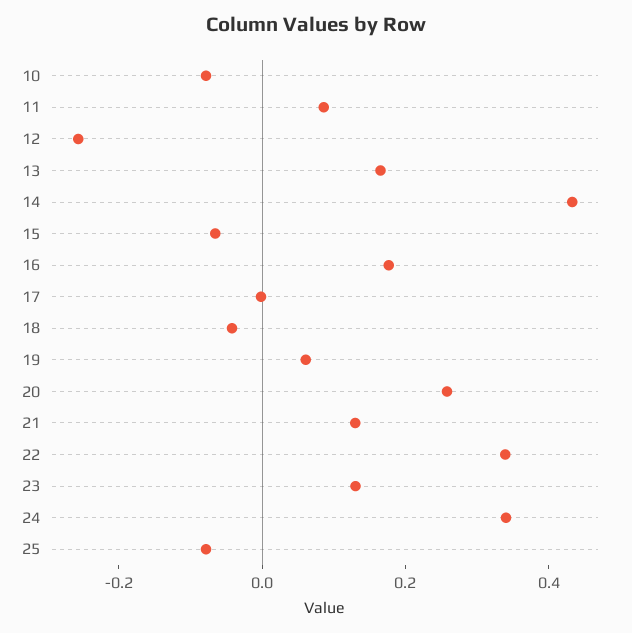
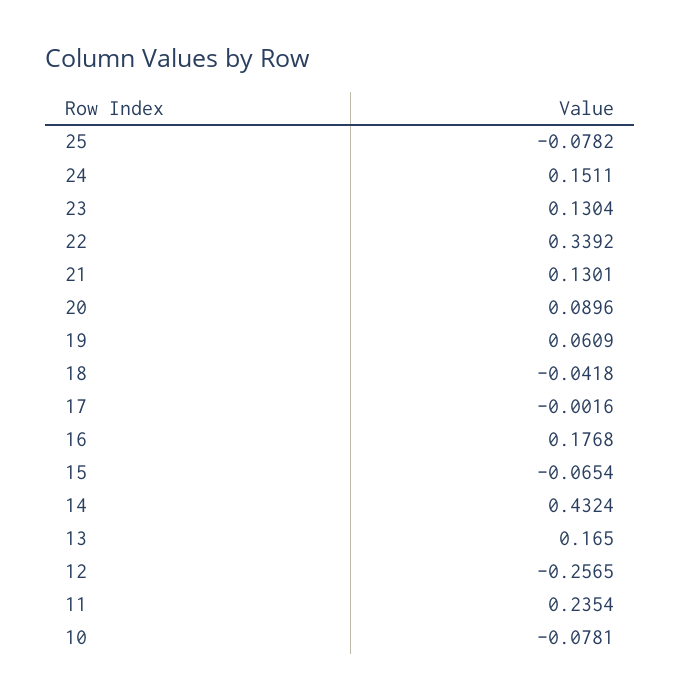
  {
    "10": -0.0781,
-   "11": 0.1,
+   "11": 0.2354,
    "12": -0.2565,
    "13": 0.165,
    "14": 0.4324,
    "15": -0.0654,
    "16": 0.1768,
    "17": -0.0016,
    "18": -0.0418,
    "19": 0.0609,
-   "20": 0.25,
+   "20": 0.0896,
    "21": 0.1301,
    "22": 0.3392,
    "23": 0.1304,
-   "24": 0.35,
+   "24": 0.1511,
    "25": -0.0782
  }

